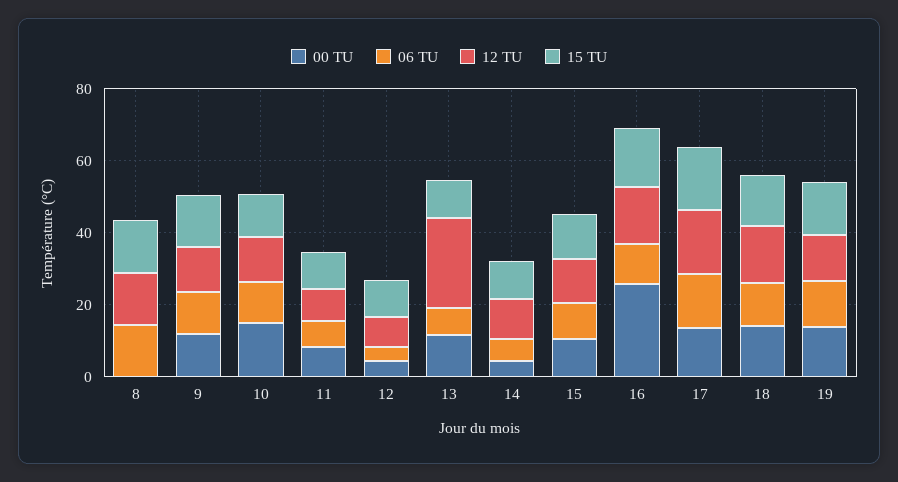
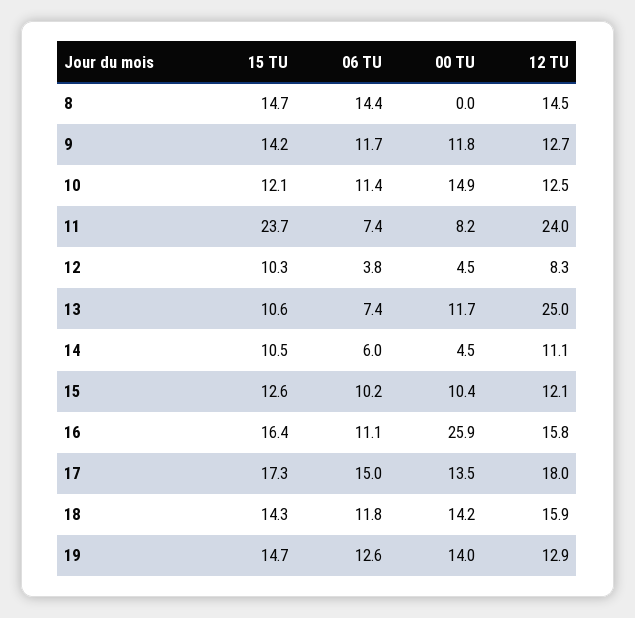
  {
    "00 TU": {
      "8": 0,
      "9": 11.8,
      "10": 14.9,
      "11": 8.2,
      "12": 4.5,
      "13": 11.7,
      "14": 4.5,
      "15": 10.4,
      "16": 25.9,
      "17": 13.5,
      "18": 14.2,
      "19": 14
    },
    "06 TU": {
      "8": 14.4,
      "9": 11.7,
      "10": 11.4,
      "11": 7.4,
      "12": 3.8,
      "13": 7.4,
      "14": 6,
      "15": 10.2,
      "16": 11.1,
      "17": 15,
      "18": 11.8,
      "19": 12.6
    },
    "12 TU": {
      "8": 14.5,
      "9": 12.7,
      "10": 12.5,
-     "11": 10,
+     "11": 24,
      "12": 8.3,
      "13": 25,
      "14": 11.1,
      "15": 12.1,
      "16": 15.8,
      "17": 18,
      "18": 15.9,
      "19": 12.9
    },
    "15 TU": {
      "8": 14.7,
      "9": 14.2,
      "10": 12.1,
-     "11": 10,
+     "11": 23.7,
      "12": 10.3,
      "13": 10.6,
      "14": 10.5,
      "15": 12.6,
      "16": 16.4,
      "17": 17.3,
      "18": 14.3,
      "19": 14.7
    }
  }

